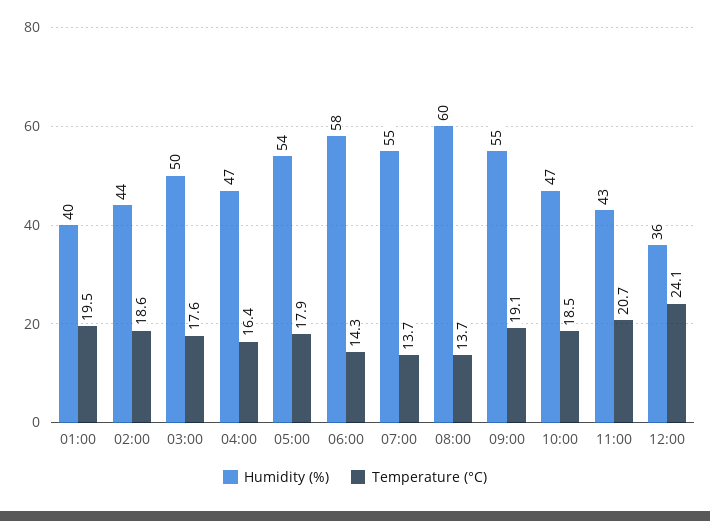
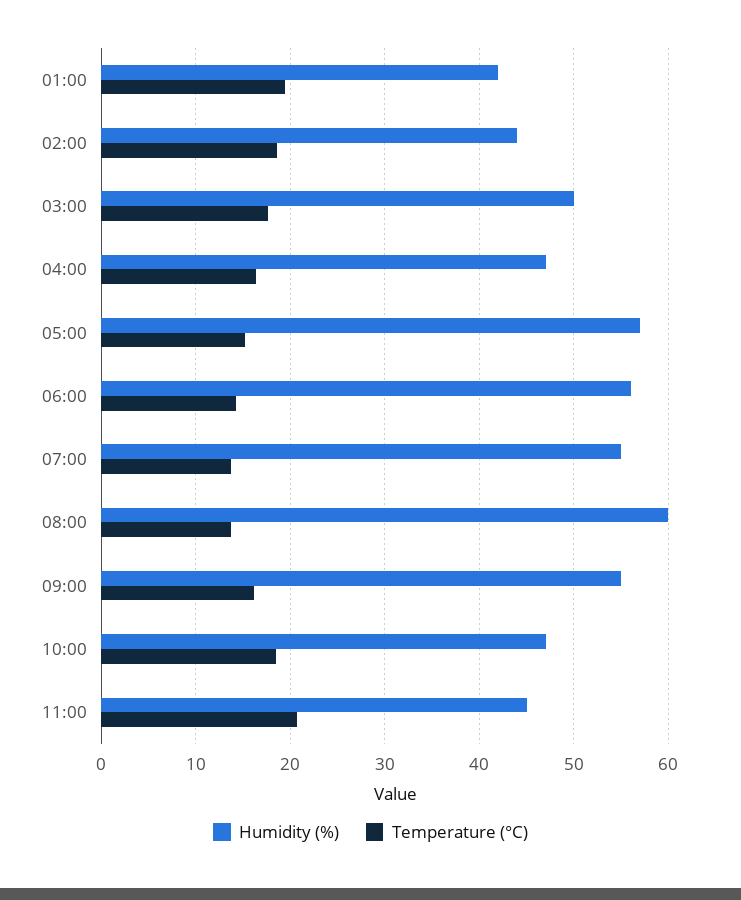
  {
    "Humidity (%)": {
-     "01:00": 40,
+     "01:00": 42,
      "02:00": 44,
      "03:00": 50,
      "04:00": 47,
-     "05:00": 54,
+     "05:00": 57,
-     "06:00": 58,
+     "06:00": 56,
      "07:00": 55,
      "08:00": 60,
      "09:00": 55,
      "10:00": 47,
-     "11:00": 43,
+     "11:00": 45
-     "12:00": 36
    },
    "Temperature (°C)": {
      "01:00": 19.5,
      "02:00": 18.6,
      "03:00": 17.6,
      "04:00": 16.4,
-     "05:00": 17.9,
+     "05:00": 15,
      "06:00": 14.3,
      "07:00": 13.7,
      "08:00": 13.7,
-     "09:00": 19.1,
+     "09:00": 16,
      "10:00": 18.5,
-     "11:00": 20.7,
+     "11:00": 20.7
-     "12:00": 24.1
    }
  }

